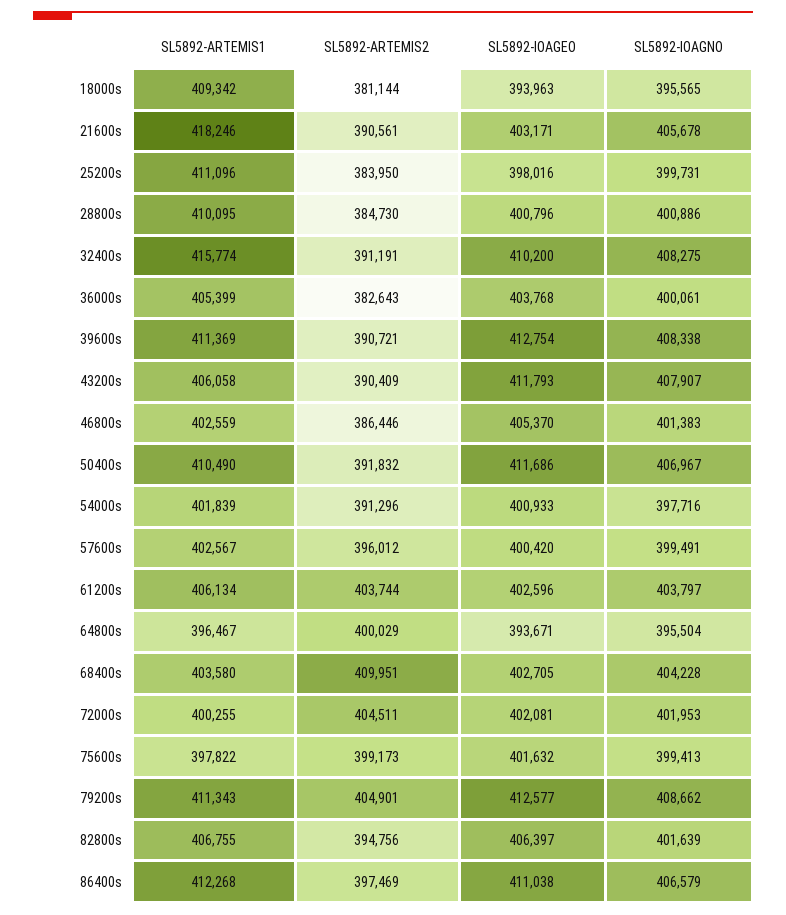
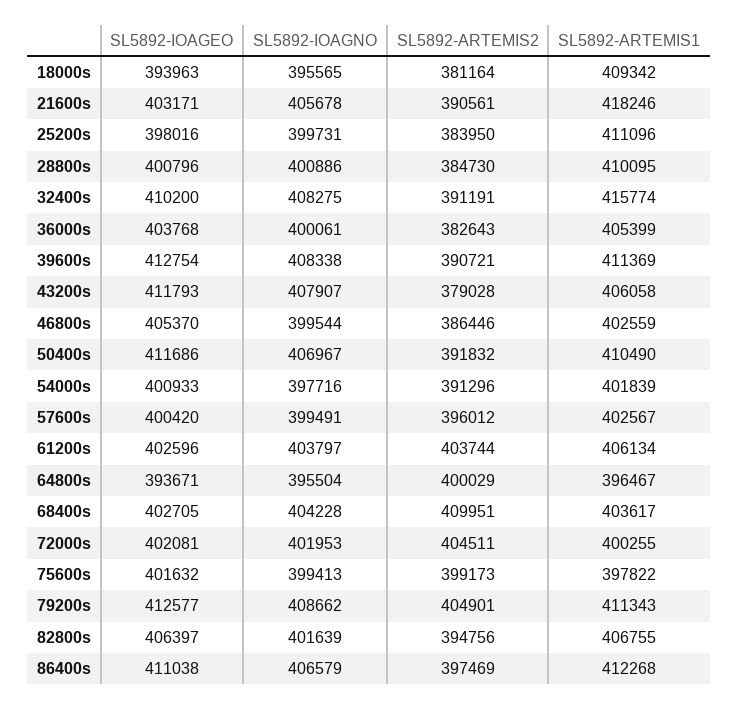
  {
    "SL5892-ARTEMIS1": {
      "18000s": 409342,
      "21600s": 418246,
      "25200s": 411096,
      "28800s": 410095,
      "32400s": 415774,
      "36000s": 405399,
      "39600s": 411369,
      "43200s": 406058,
      "46800s": 402559,
      "50400s": 410490,
      "54000s": 401839,
      "57600s": 402567,
      "61200s": 406134,
      "64800s": 396467,
-     "68400s": 403580,
+     "68400s": 403617,
      "72000s": 400255,
      "75600s": 397822,
      "79200s": 411343,
      "82800s": 406755,
      "86400s": 412268
    },
    "SL5892-ARTEMIS2": {
-     "18000s": 381144,
+     "18000s": 381164,
      "21600s": 390561,
      "25200s": 383950,
      "28800s": 384730,
      "32400s": 391191,
      "36000s": 382643,
      "39600s": 390721,
-     "43200s": 390409,
+     "43200s": 379028,
      "46800s": 386446,
      "50400s": 391832,
      "54000s": 391296,
      "57600s": 396012,
      "61200s": 403744,
      "64800s": 400029,
      "68400s": 409951,
      "72000s": 404511,
      "75600s": 399173,
      "79200s": 404901,
      "82800s": 394756,
      "86400s": 397469
    },
    "SL5892-IOAGEO": {
      "18000s": 393963,
      "21600s": 403171,
      "25200s": 398016,
      "28800s": 400796,
      "32400s": 410200,
      "36000s": 403768,
      "39600s": 412754,
      "43200s": 411793,
      "46800s": 405370,
      "50400s": 411686,
      "54000s": 400933,
      "57600s": 400420,
      "61200s": 402596,
      "64800s": 393671,
      "68400s": 402705,
      "72000s": 402081,
      "75600s": 401632,
      "79200s": 412577,
      "82800s": 406397,
      "86400s": 411038
    },
    "SL5892-IOAGNO": {
      "18000s": 395565,
      "21600s": 405678,
      "25200s": 399731,
      "28800s": 400886,
      "32400s": 408275,
      "36000s": 400061,
      "39600s": 408338,
      "43200s": 407907,
-     "46800s": 401383,
+     "46800s": 399544,
      "50400s": 406967,
      "54000s": 397716,
      "57600s": 399491,
      "61200s": 403797,
      "64800s": 395504,
      "68400s": 404228,
      "72000s": 401953,
      "75600s": 399413,
      "79200s": 408662,
      "82800s": 401639,
      "86400s": 406579
    }
  }

